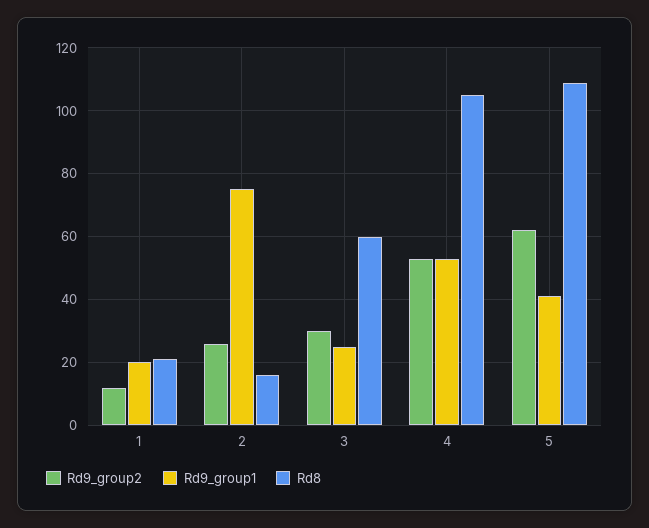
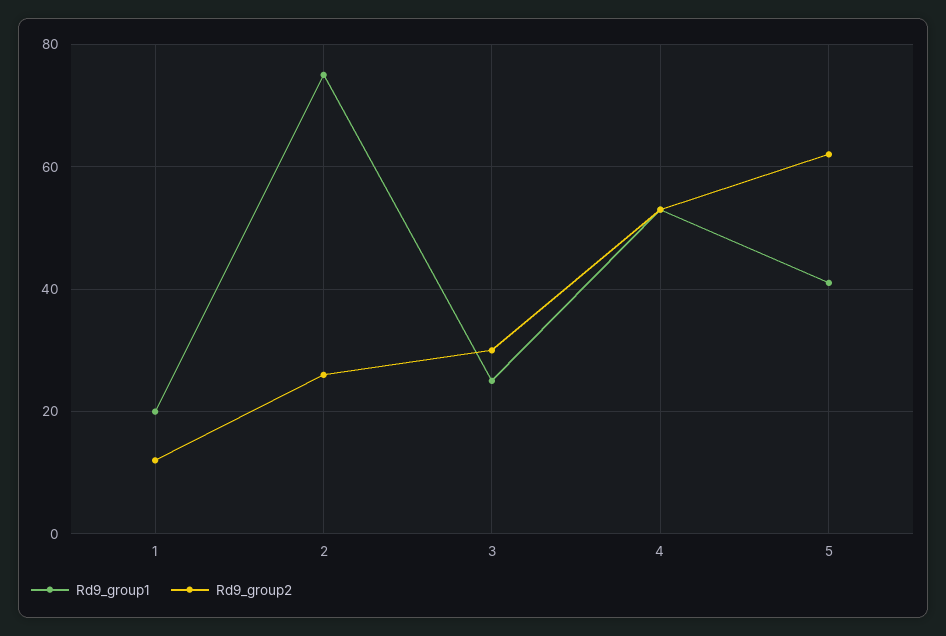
  {
    "Rd9_group2": {
      "1": 10,
      "2": 25,
      "3": 30,
      "4": 55,
      "5": 60
    },
    "Rd9_group1": {
      "1": 20,
      "2": 75,
      "3": 25,
      "4": 55,
      "5": 40
-   },
+   }
-   "Rd8": {
-     "1": 20,
-     "2": 15,
-     "3": 60,
-     "4": 105,
-     "5": 110
-   }
  }

